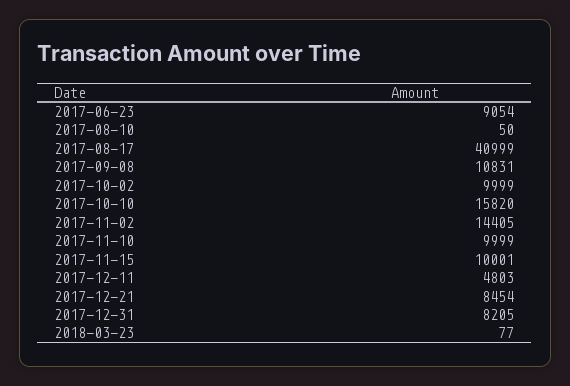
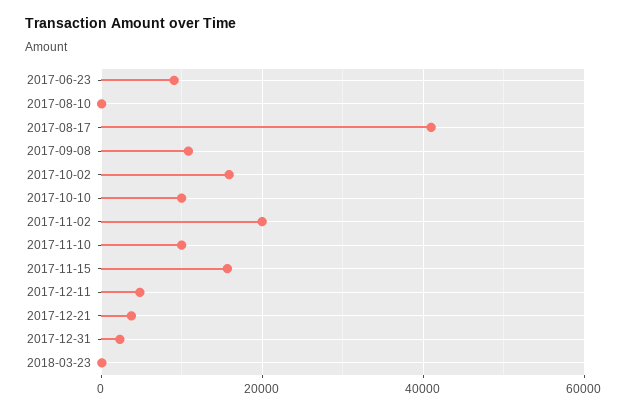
  {
    "2017-06-23": 9054,
    "2017-08-10": 50,
    "2017-08-17": 40999,
    "2017-09-08": 10831,
-   "2017-10-02": 9999,
+   "2017-10-02": 16000,
-   "2017-10-10": 15820,
+   "2017-10-10": 10000,
-   "2017-11-02": 14405,
+   "2017-11-02": 20000,
    "2017-11-10": 9999,
-   "2017-11-15": 10001,
+   "2017-11-15": 16000,
    "2017-12-11": 4803,
-   "2017-12-21": 8454,
+   "2017-12-21": 4000,
-   "2017-12-31": 8205,
+   "2017-12-31": 2000,
    "2018-03-23": 77
  }

